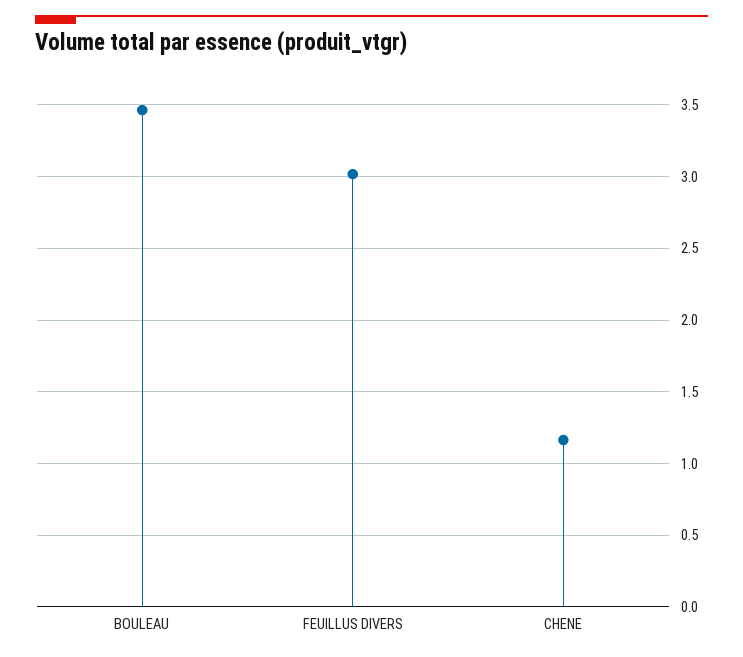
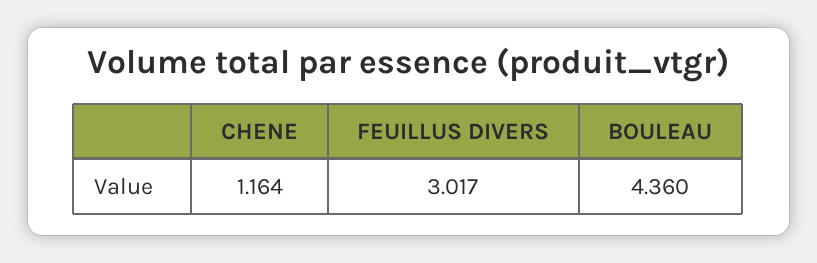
  {
-   "BOULEAU": 3.45,
+   "BOULEAU": 4.36,
    "FEUILLUS DIVERS": 3.017,
    "CHENE": 1.164
  }

